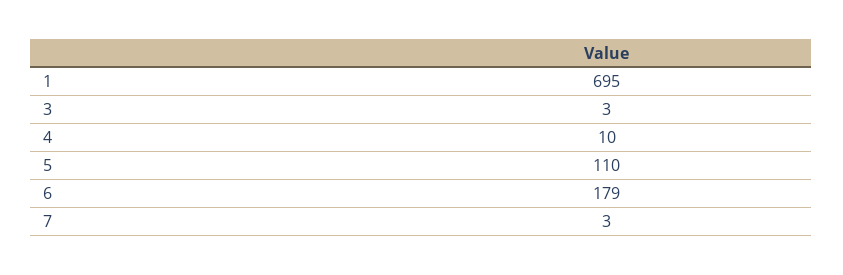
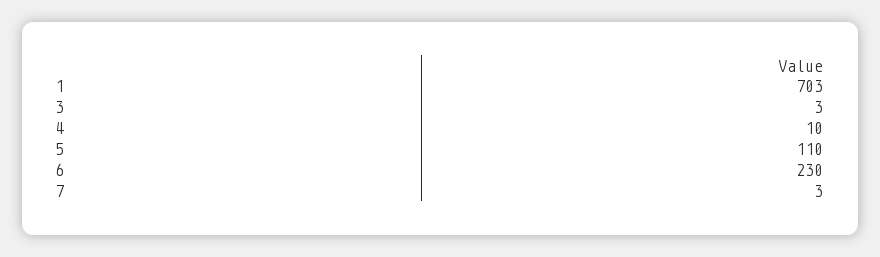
  {
-   "1": 695,
+   "1": 703,
    "3": 3,
    "4": 10,
    "5": 110,
-   "6": 179,
+   "6": 230,
    "7": 3
  }

